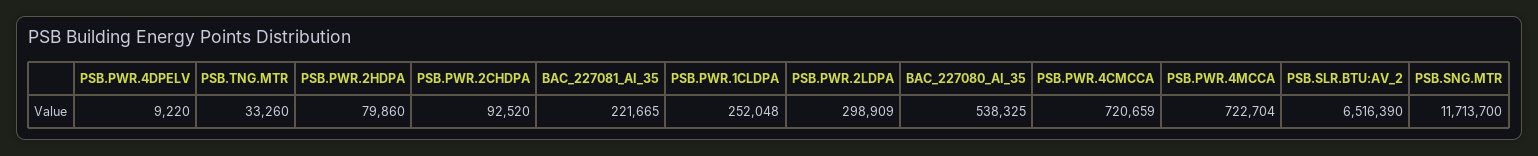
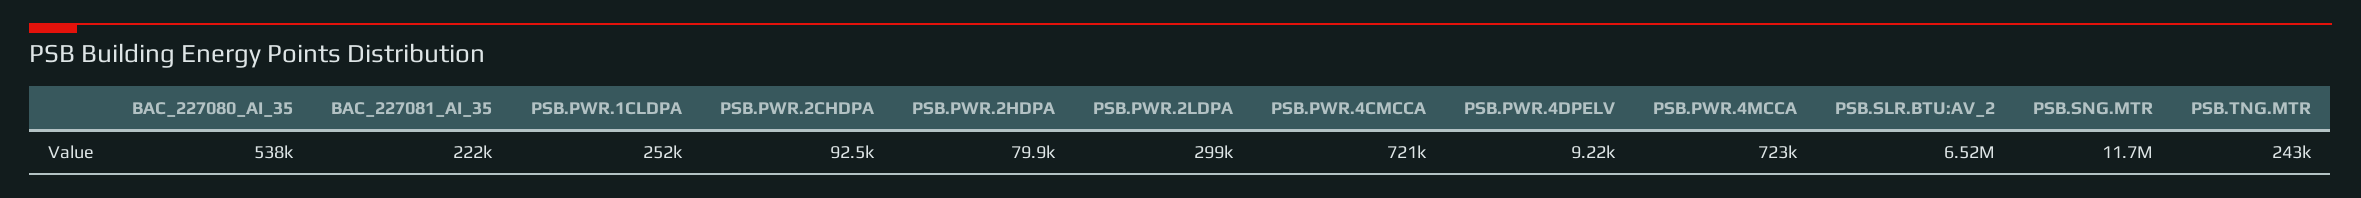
  {
    "PSB.PWR.4DPELV": 9220,
-   "PSB.TNG.MTR": 33260,
+   "PSB.TNG.MTR": 243000,
    "PSB.PWR.2HDPA": 79860,
    "PSB.PWR.2CHDPA": 92520,
    "BAC_227081_AI_35": 221665,
    "PSB.PWR.1CLDPA": 252048,
    "PSB.PWR.2LDPA": 298909,
    "BAC_227080_AI_35": 538325,
    "PSB.PWR.4CMCCA": 720659,
    "PSB.PWR.4MCCA": 722704,
    "PSB.SLR.BTU:AV_2": 6516390,
    "PSB.SNG.MTR": 11713700
  }

